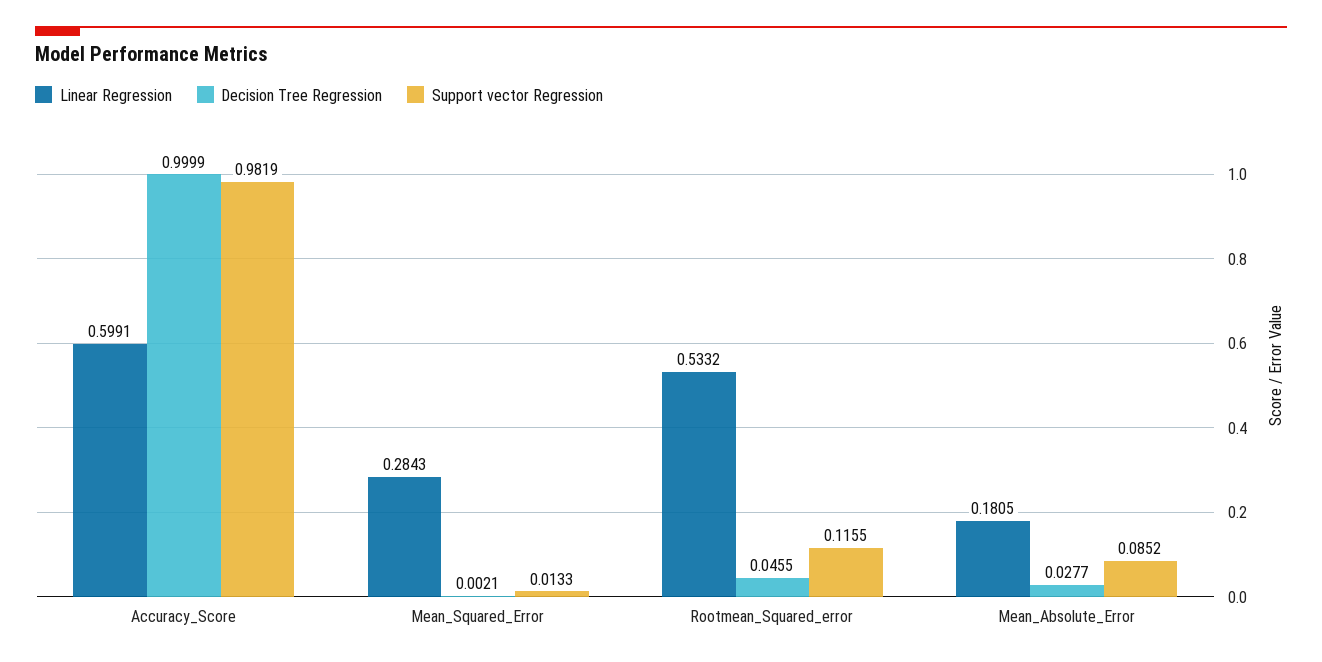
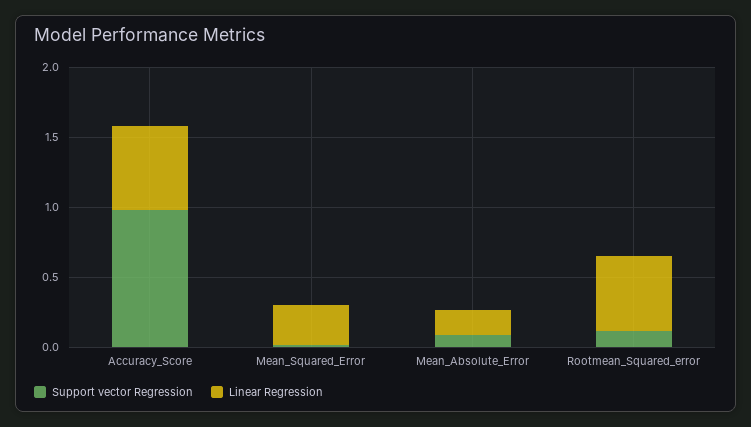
  {
    "Linear Regression": {
      "Accuracy_Score": 0.5991,
      "Mean_Squared_Error": 0.2843,
      "Rootmean_Squared_error": 0.5332,
      "Mean_Absolute_Error": 0.1805
    },
-   "Decision Tree Regression": {
-     "Accuracy_Score": 0.9999,
-     "Mean_Squared_Error": 0.0021,
-     "Rootmean_Squared_error": 0.0455,
-     "Mean_Absolute_Error": 0.0277
-   },
    "Support vector Regression": {
      "Accuracy_Score": 0.9819,
      "Mean_Squared_Error": 0.0133,
      "Rootmean_Squared_error": 0.1155,
      "Mean_Absolute_Error": 0.0852
    }
  }

